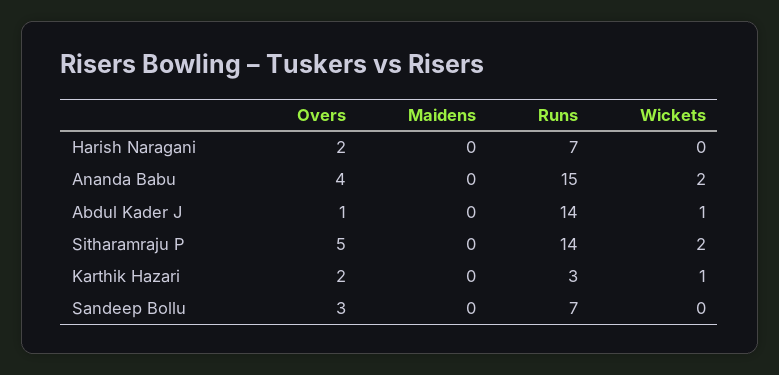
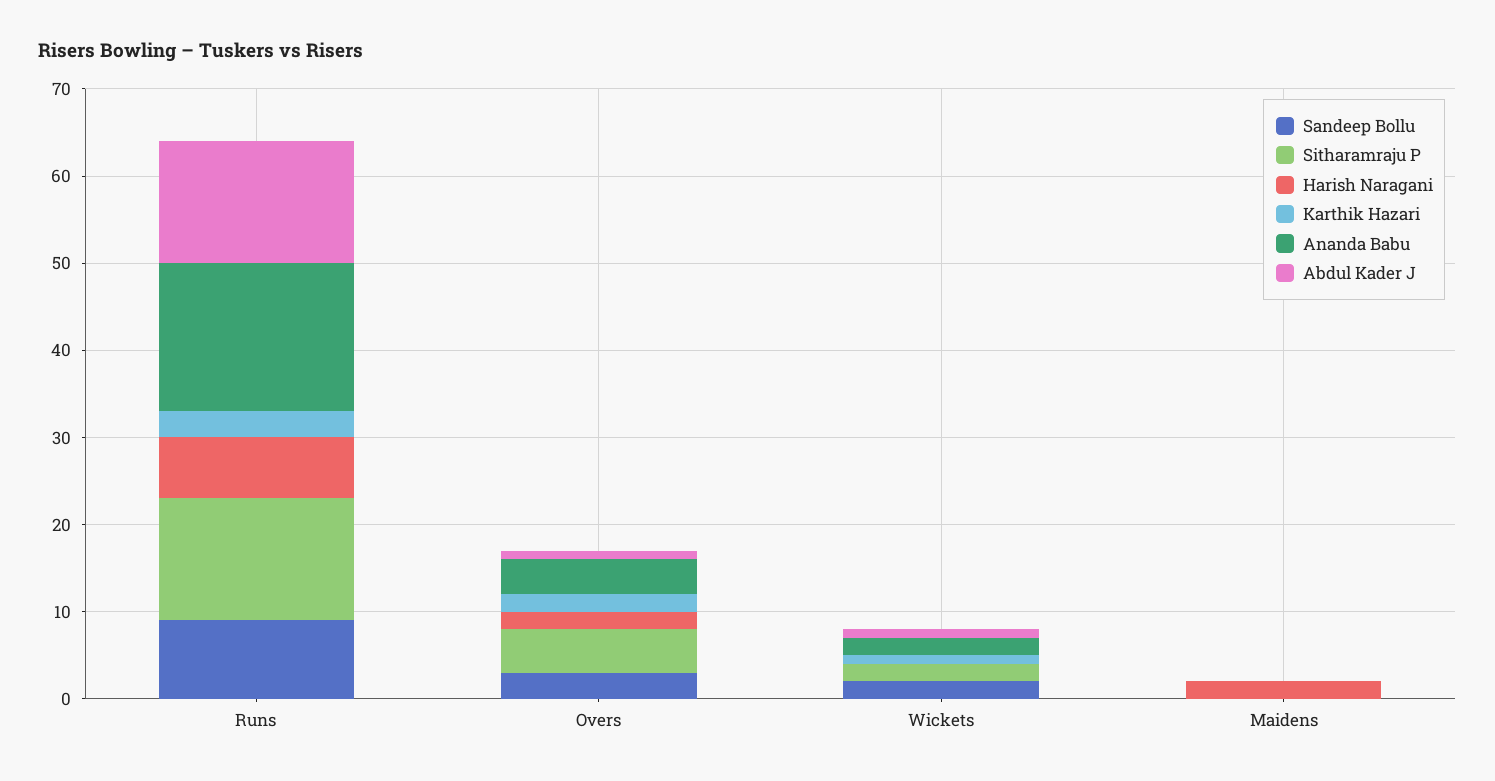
  {
    "Harish Naragani": {
      "Overs": 2,
-     "Maidens": 0,
+     "Maidens": 2,
      "Runs": 7,
      "Wickets": 0
    },
    "Ananda Babu": {
      "Overs": 4,
      "Maidens": 0,
-     "Runs": 15,
+     "Runs": 17,
      "Wickets": 2
    },
    "Abdul Kader J": {
      "Overs": 1,
      "Maidens": 0,
      "Runs": 14,
      "Wickets": 1
    },
    "Sitharamraju P": {
      "Overs": 5,
      "Maidens": 0,
      "Runs": 14,
      "Wickets": 2
    },
    "Karthik Hazari": {
      "Overs": 2,
      "Maidens": 0,
      "Runs": 3,
      "Wickets": 1
    },
    "Sandeep Bollu": {
      "Overs": 3,
      "Maidens": 0,
-     "Runs": 7,
+     "Runs": 9,
-     "Wickets": 0
+     "Wickets": 2
    }
  }

